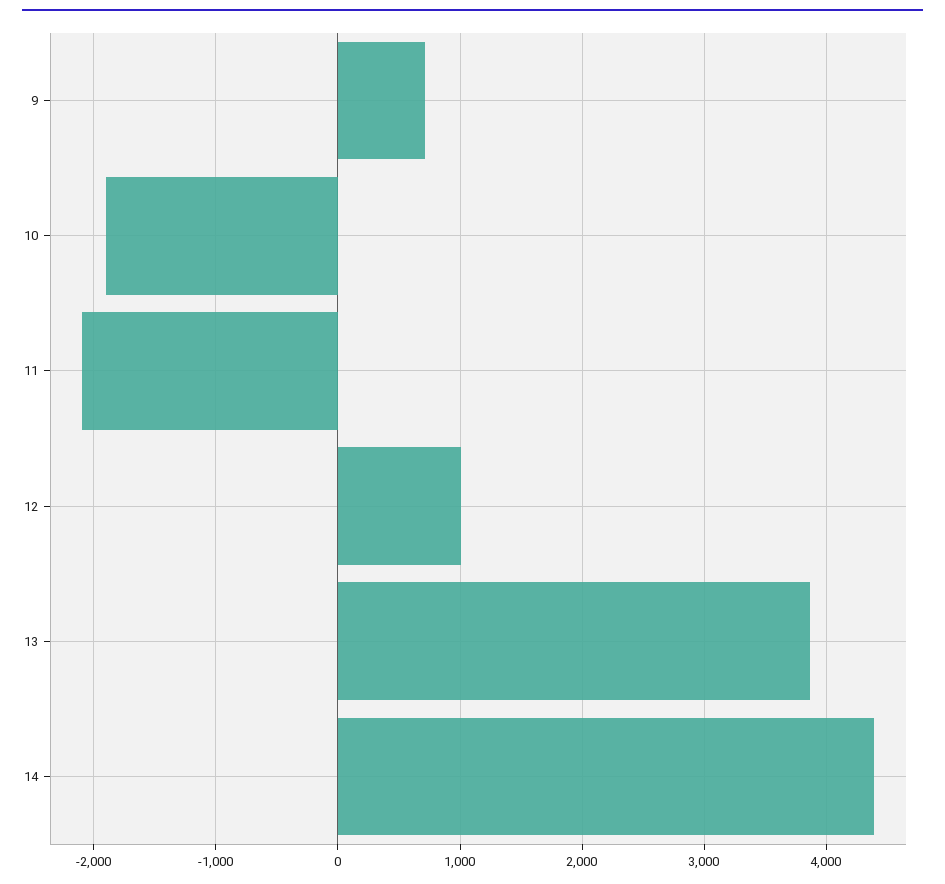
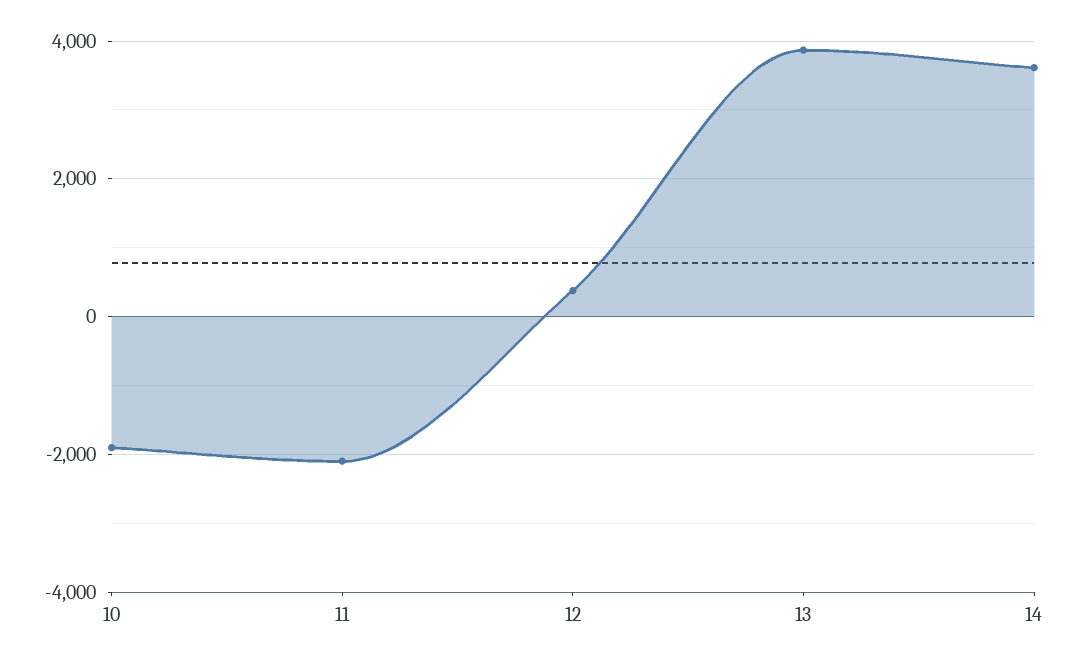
  {
-   "9": 700,
    "10": -1900,
    "11": -2100,
-   "12": 1000,
+   "12": 400,
    "13": 3900,
-   "14": 4400
+   "14": 3600
  }

